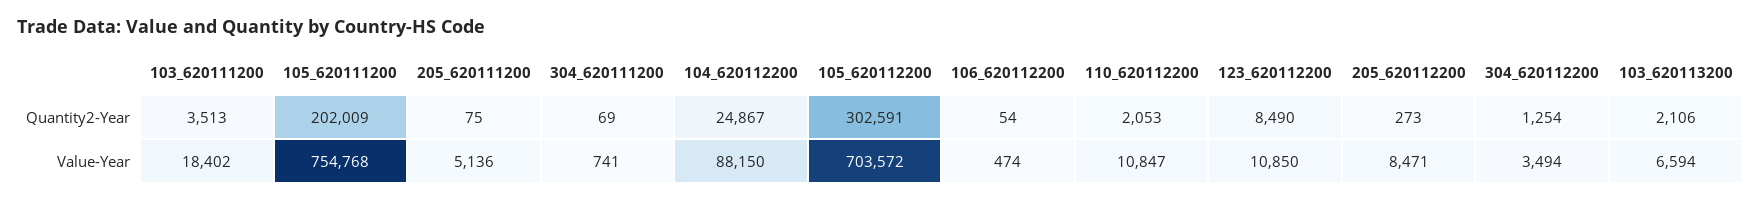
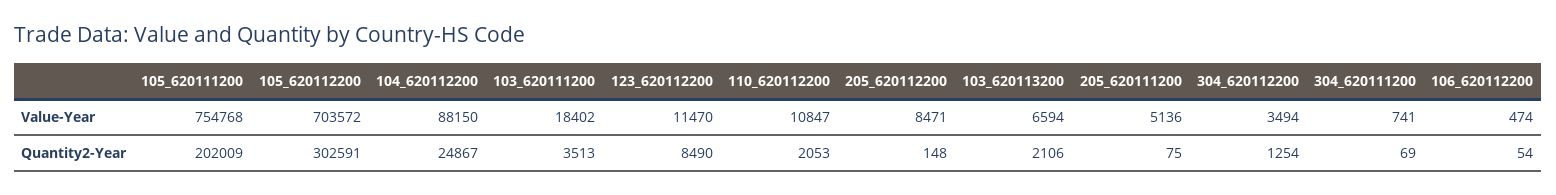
  {
    "103_620111200": {
      "Quantity2-Year": 3513,
      "Value-Year": 18402
    },
    "105_620111200": {
      "Quantity2-Year": 202009,
      "Value-Year": 754768
    },
    "205_620111200": {
      "Quantity2-Year": 75,
      "Value-Year": 5136
    },
    "304_620111200": {
      "Quantity2-Year": 69,
      "Value-Year": 741
    },
    "104_620112200": {
      "Quantity2-Year": 24867,
      "Value-Year": 88150
    },
    "105_620112200": {
      "Quantity2-Year": 302591,
      "Value-Year": 703572
    },
    "106_620112200": {
      "Quantity2-Year": 54,
      "Value-Year": 474
    },
    "110_620112200": {
      "Quantity2-Year": 2053,
      "Value-Year": 10847
    },
    "123_620112200": {
      "Quantity2-Year": 8490,
-     "Value-Year": 10850
+     "Value-Year": 11470
    },
    "205_620112200": {
-     "Quantity2-Year": 273,
+     "Quantity2-Year": 148,
      "Value-Year": 8471
    },
    "304_620112200": {
      "Quantity2-Year": 1254,
      "Value-Year": 3494
    },
    "103_620113200": {
      "Quantity2-Year": 2106,
      "Value-Year": 6594
    }
  }

